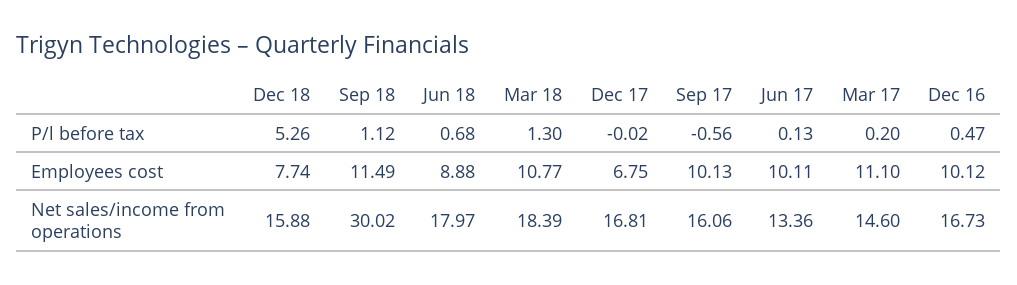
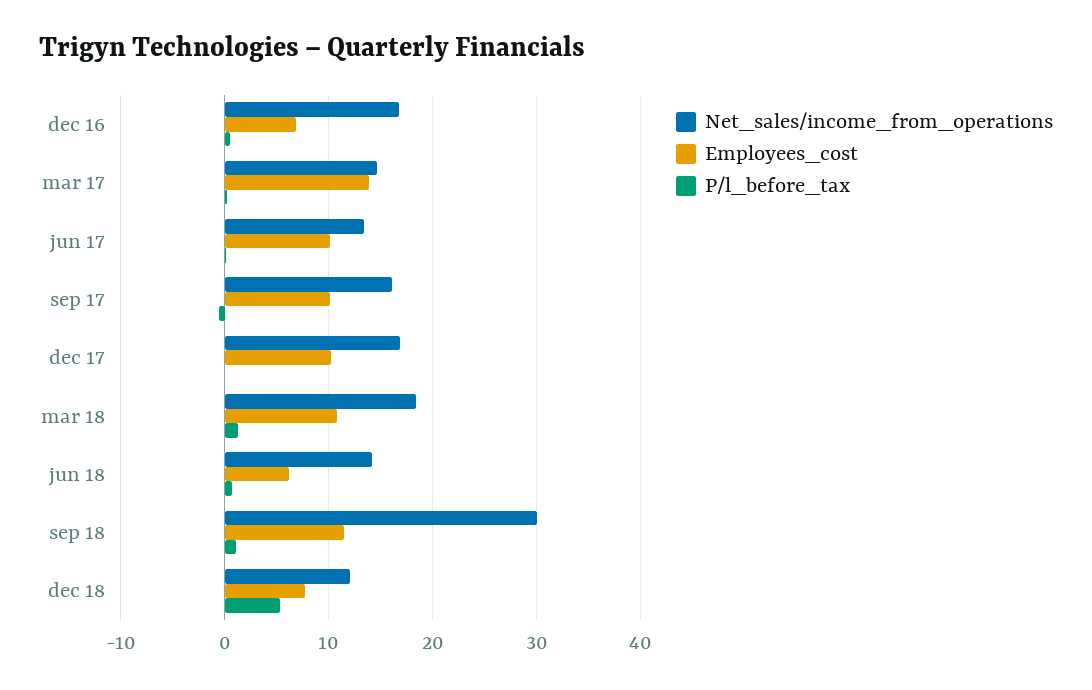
  {
    "P/l before tax": {
      "Dec 18": 5.26,
      "Sep 18": 1.12,
      "Jun 18": 0.68,
      "Mar 18": 1.3,
      "Dec 17": -0.02,
      "Sep 17": -0.56,
      "Jun 17": 0.13,
      "Mar 17": 0.2,
      "Dec 16": 0.47
    },
    "Employees cost": {
      "Dec 18": 7.74,
      "Sep 18": 11.49,
-     "Jun 18": 8.88,
+     "Jun 18": 6,
      "Mar 18": 10.77,
-     "Dec 17": 6.75,
+     "Dec 17": 10,
      "Sep 17": 10.13,
      "Jun 17": 10.11,
-     "Mar 17": 11.1,
+     "Mar 17": 14,
-     "Dec 16": 10.12
+     "Dec 16": 7
    },
    "Net sales/income from operations": {
-     "Dec 18": 15.88,
+     "Dec 18": 12,
      "Sep 18": 30.02,
-     "Jun 18": 17.97,
+     "Jun 18": 14,
      "Mar 18": 18.39,
      "Dec 17": 16.81,
      "Sep 17": 16.06,
      "Jun 17": 13.36,
      "Mar 17": 14.6,
      "Dec 16": 16.73
    }
  }

